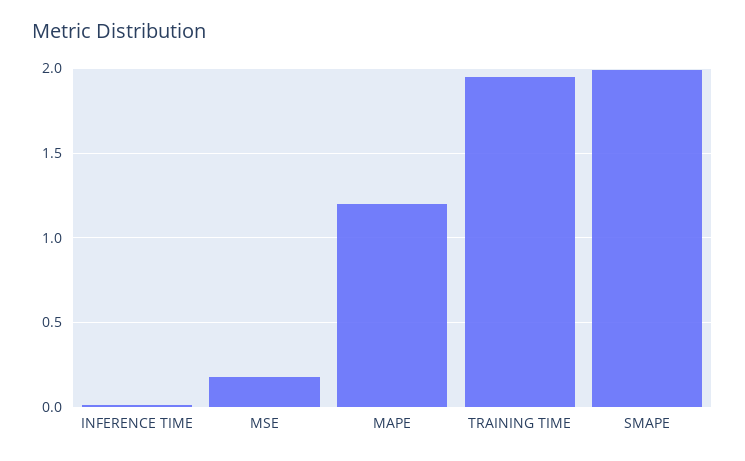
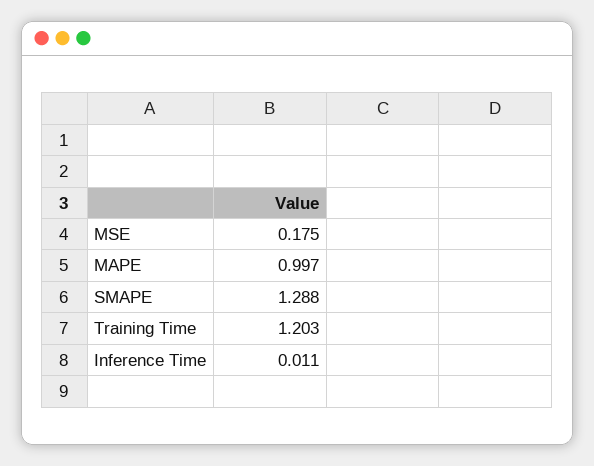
  {
    "INFERENCE TIME": 0.011,
    "MSE": 0.175,
-   "MAPE": 1.2,
+   "MAPE": 0.997,
-   "TRAINING TIME": 1.95,
+   "TRAINING TIME": 1.203,
-   "SMAPE": 2
+   "SMAPE": 1.288
  }

